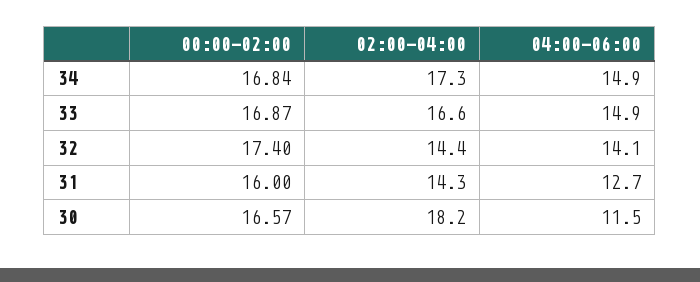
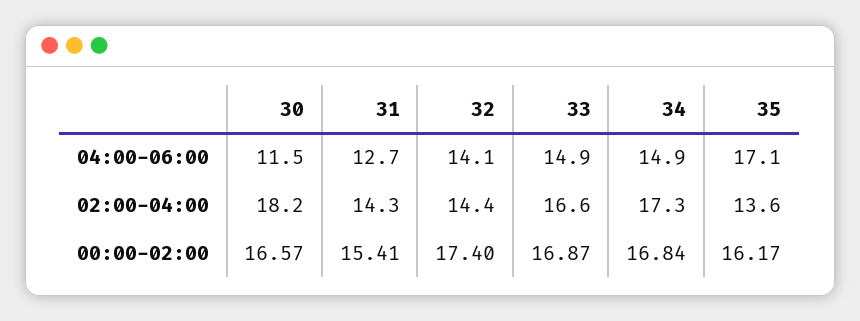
  {
    "00:00-02:00": {
      "34": 16.84,
      "33": 16.87,
      "32": 17.4,
-     "31": 16,
+     "31": 15.41,
-     "30": 16.57
+     "30": 16.57,
+     "35": 16.17
    },
    "02:00-04:00": {
      "34": 17.3,
      "33": 16.6,
      "32": 14.4,
      "31": 14.3,
-     "30": 18.2
+     "30": 18.2,
+     "35": 13.6
    },
    "04:00-06:00": {
      "34": 14.9,
      "33": 14.9,
      "32": 14.1,
      "31": 12.7,
-     "30": 11.5
+     "30": 11.5,
+     "35": 17.1
    }
  }

